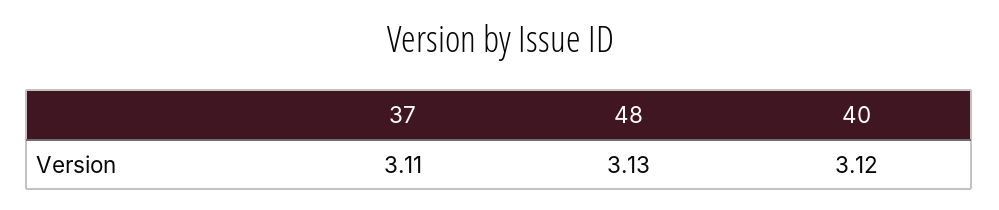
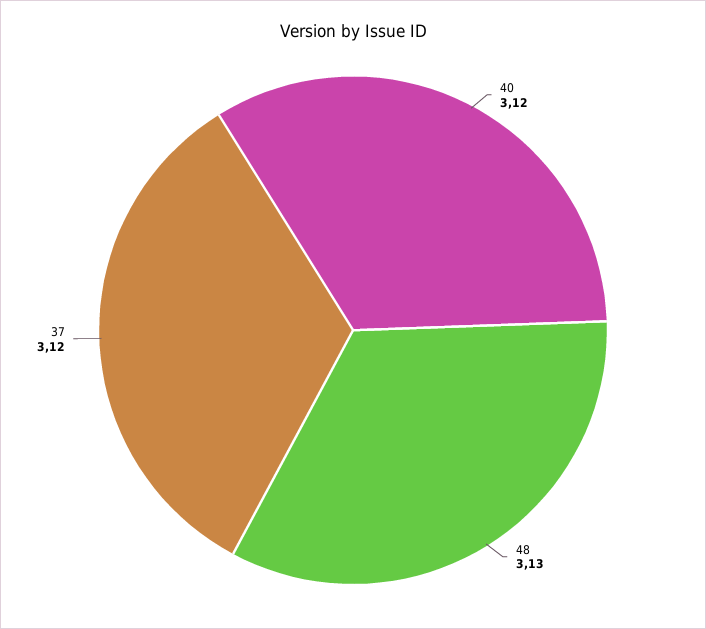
  {
-   "37": 3.11,
+   "37": 3.12,
    "48": 3.13,
    "40": 3.12
  }

